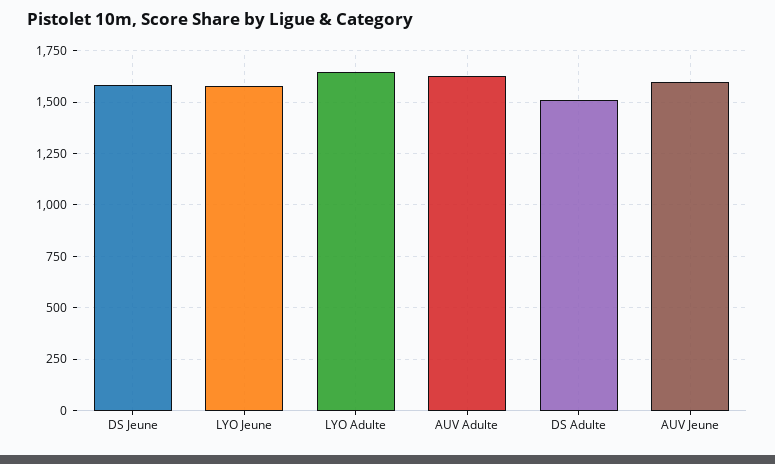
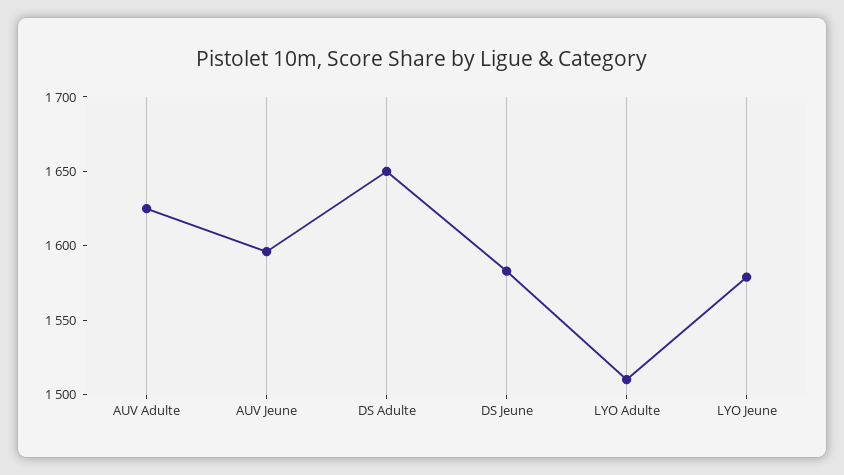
  {
    "DS Jeune": 1580,
    "LYO Jeune": 1580,
-   "LYO Adulte": 1650,
+   "LYO Adulte": 1510,
    "AUV Adulte": 1630,
-   "DS Adulte": 1500,
+   "DS Adulte": 1650,
    "AUV Jeune": 1600
  }

